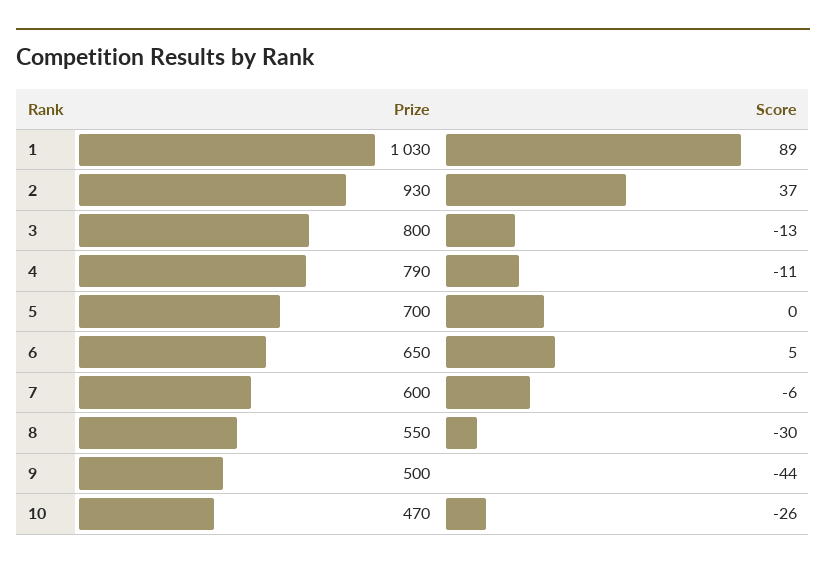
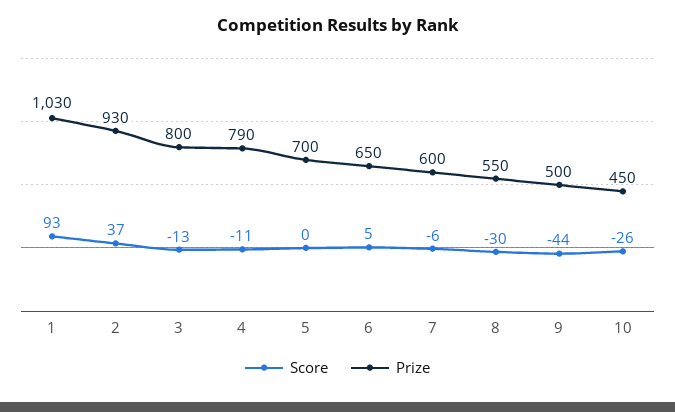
  {
    "Prize": {
      "1": 1030,
      "2": 930,
      "3": 800,
      "4": 790,
      "5": 700,
      "6": 650,
      "7": 600,
      "8": 550,
      "9": 500,
-     "10": 470
+     "10": 450
    },
    "Score": {
-     "1": 89,
+     "1": 93,
      "2": 37,
      "3": -13,
      "4": -11,
      "5": 0,
      "6": 5,
      "7": -6,
      "8": -30,
      "9": -44,
      "10": -26
    }
  }

